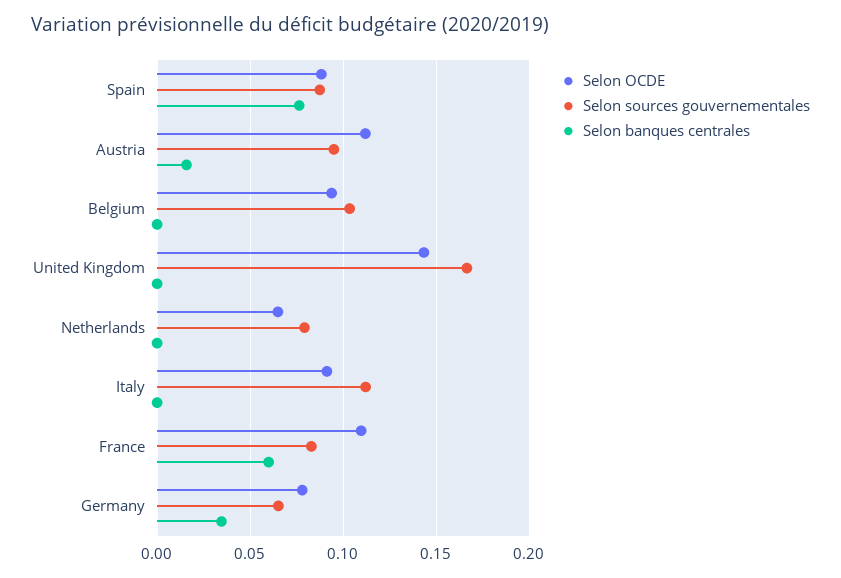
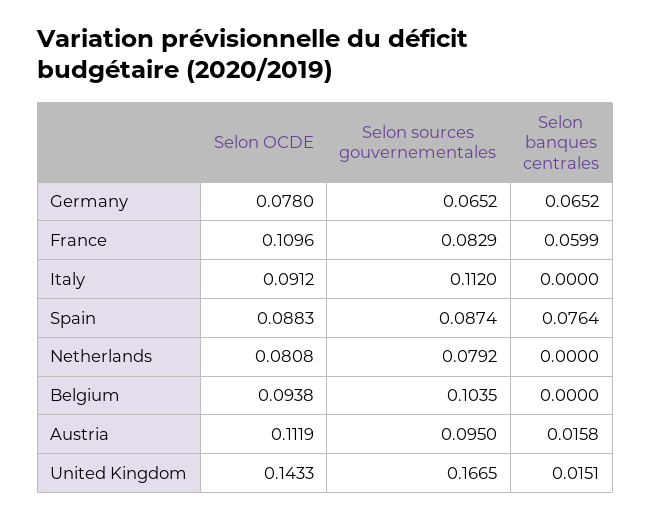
  {
    "Selon OCDE": {
      "Spain": 0.0883,
      "Austria": 0.1119,
      "Belgium": 0.0938,
      "United Kingdom": 0.1433,
-     "Netherlands": 0.065,
+     "Netherlands": 0.0808,
      "Italy": 0.0912,
      "France": 0.1096,
      "Germany": 0.078
    },
    "Selon sources gouvernementales": {
      "Spain": 0.0874,
      "Austria": 0.095,
      "Belgium": 0.1035,
      "United Kingdom": 0.1665,
      "Netherlands": 0.0792,
      "Italy": 0.112,
      "France": 0.0829,
      "Germany": 0.0652
    },
    "Selon banques centrales": {
      "Spain": 0.0764,
      "Austria": 0.0158,
      "Belgium": 0,
-     "United Kingdom": 0,
+     "United Kingdom": 0.0151,
      "Netherlands": 0,
      "Italy": 0,
      "France": 0.0599,
-     "Germany": 0.035
+     "Germany": 0.0652
    }
  }

